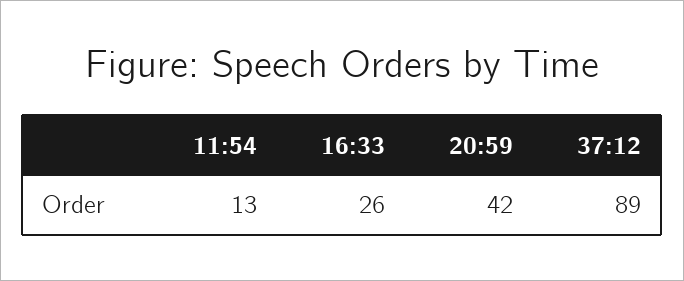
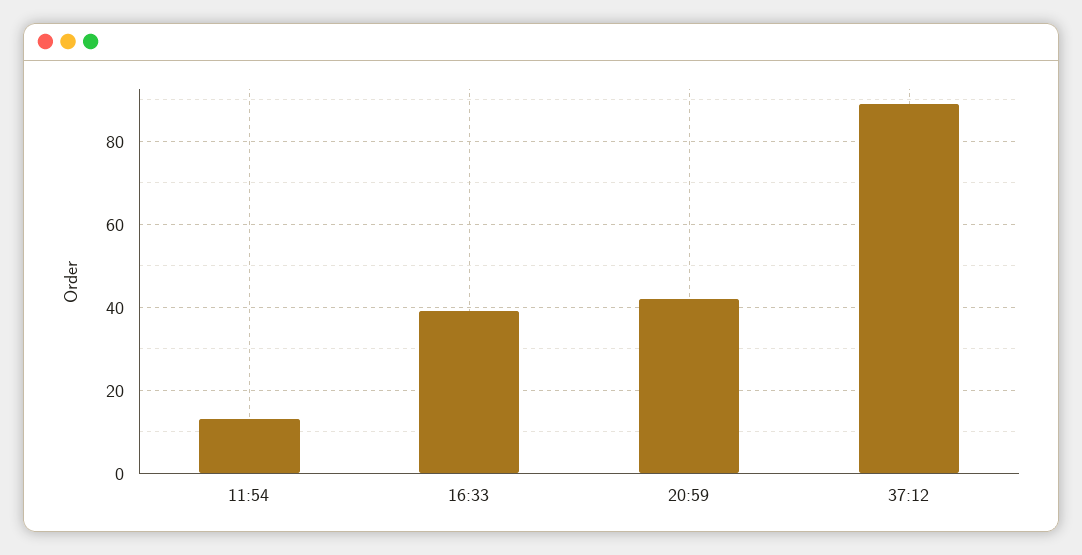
  {
    "11:54": 13,
-   "16:33": 26,
+   "16:33": 40,
    "20:59": 42,
    "37:12": 89
  }

